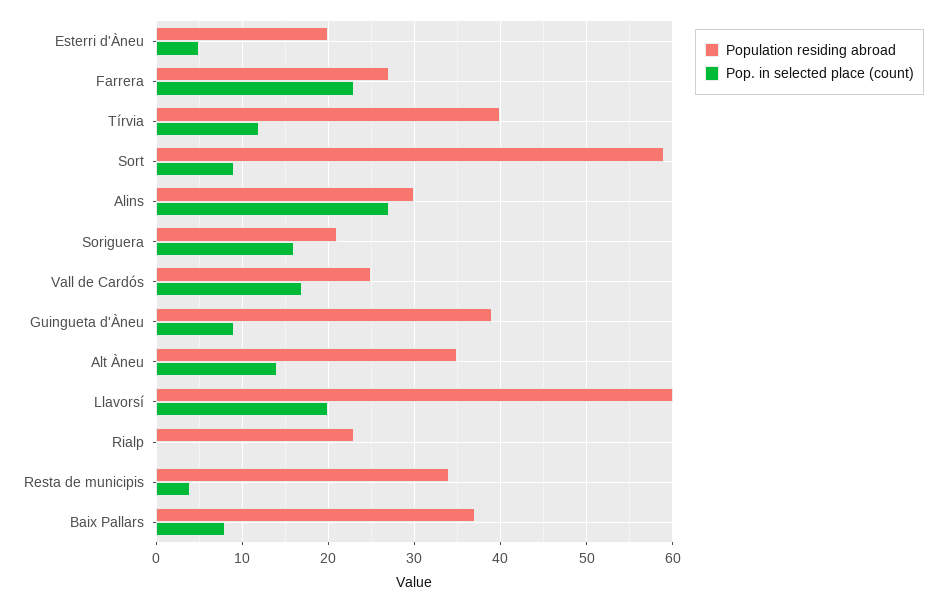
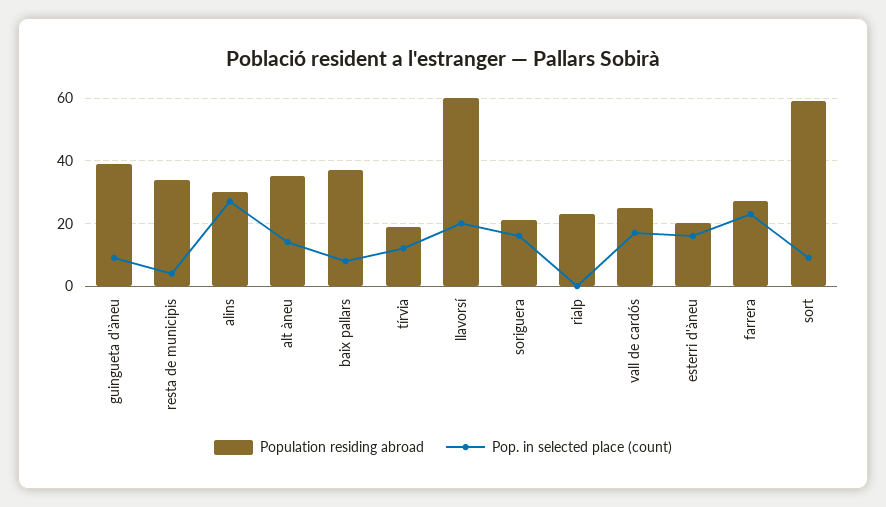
  {
    "Population residing abroad": {
      "Esterri d'Àneu": 20,
      "Farrera": 27,
-     "Tírvia": 40,
+     "Tírvia": 20,
      "Sort": 59,
      "Alins": 30,
      "Soriguera": 21,
      "Vall de Cardós": 25,
      "Guingueta d'Àneu": 39,
      "Alt Àneu": 35,
      "Llavorsí": 60,
      "Rialp": 23,
      "Resta de municipis": 34,
      "Baix Pallars": 37
    },
    "Pop. in selected place (count)": {
-     "Esterri d'Àneu": 5,
+     "Esterri d'Àneu": 15,
      "Farrera": 23,
      "Tírvia": 12,
      "Sort": 9,
      "Alins": 27,
      "Soriguera": 16,
      "Vall de Cardós": 17,
      "Guingueta d'Àneu": 9,
      "Alt Àneu": 14,
      "Llavorsí": 20,
      "Rialp": 0,
      "Resta de municipis": 4,
      "Baix Pallars": 8
    }
  }

